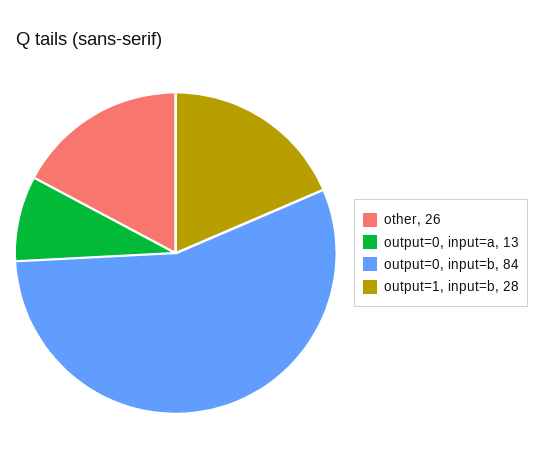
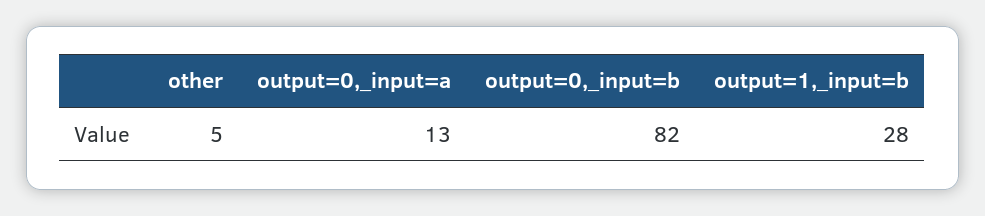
  {
-   "other": 26,
+   "other": 5,
    "output=0, input=a": 13,
-   "output=0, input=b": 84,
+   "output=0, input=b": 82,
    "output=1, input=b": 28
  }

